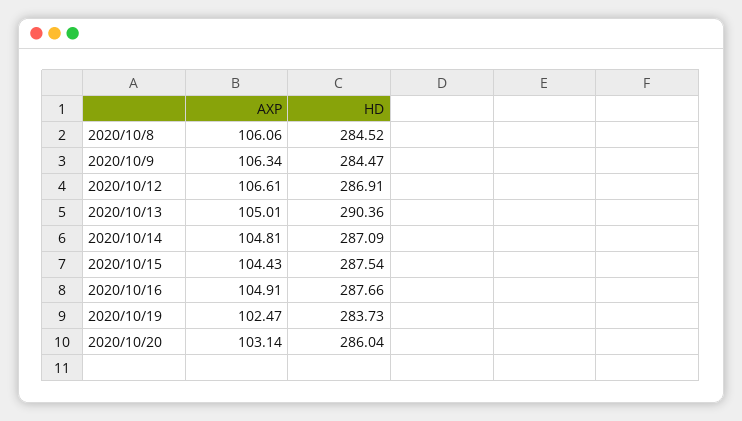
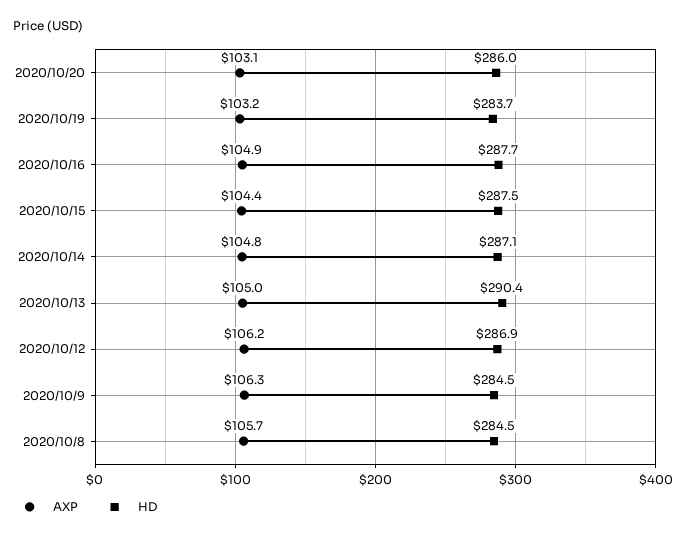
  {
    "AXP": {
-     "2020/10/8": 106.06,
+     "2020/10/8": 105.7,
      "2020/10/9": 106.34,
-     "2020/10/12": 106.61,
+     "2020/10/12": 106.2,
      "2020/10/13": 105.01,
      "2020/10/14": 104.81,
      "2020/10/15": 104.43,
      "2020/10/16": 104.91,
-     "2020/10/19": 102.47,
+     "2020/10/19": 103.2,
      "2020/10/20": 103.14
    },
    "HD": {
      "2020/10/8": 284.52,
      "2020/10/9": 284.47,
      "2020/10/12": 286.91,
      "2020/10/13": 290.36,
      "2020/10/14": 287.09,
      "2020/10/15": 287.54,
      "2020/10/16": 287.66,
      "2020/10/19": 283.73,
      "2020/10/20": 286.04
    }
  }

